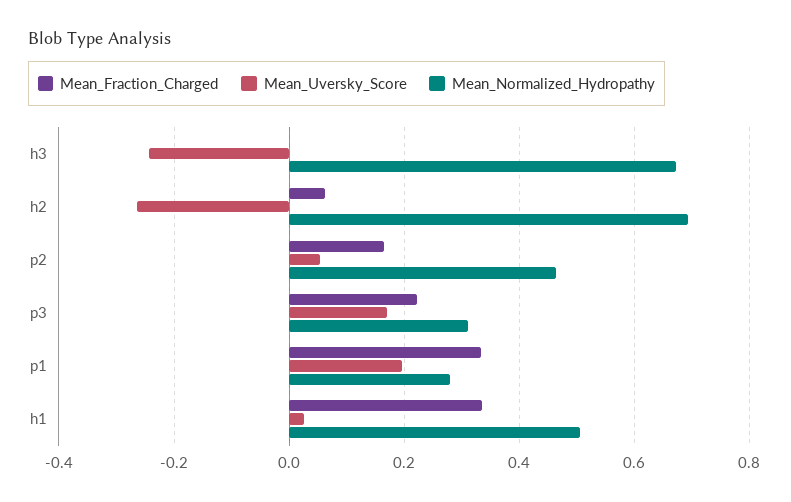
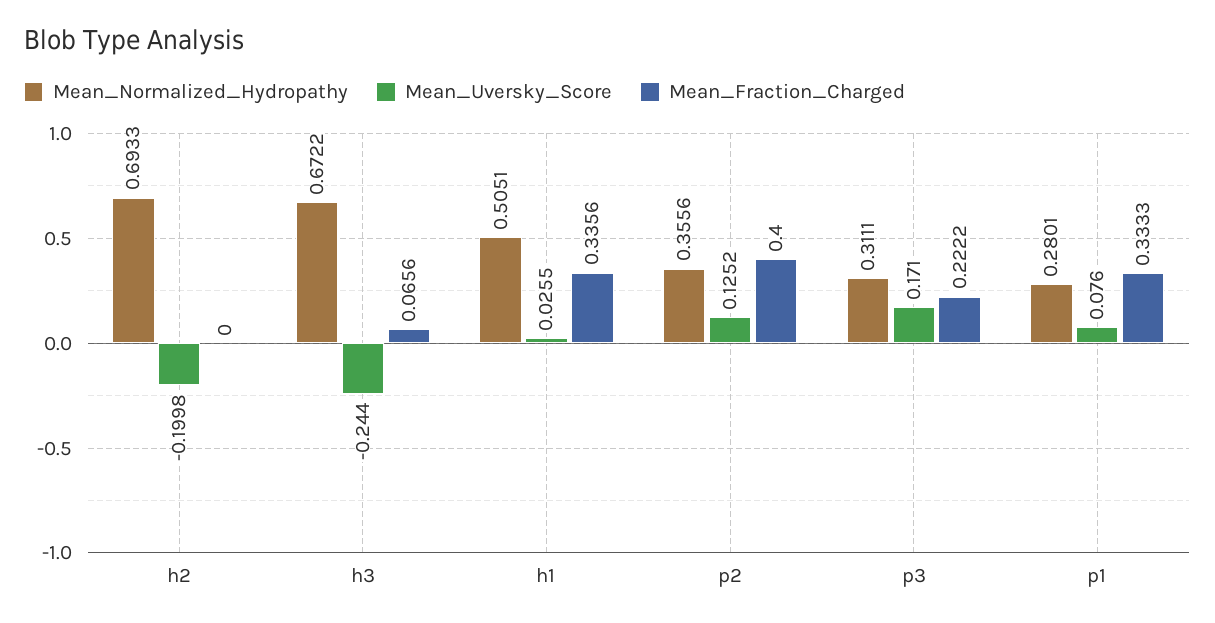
  {
    "Mean_Fraction_Charged": {
-     "h3": 0,
+     "h3": 0.0656,
-     "h2": 0.06,
+     "h2": 0,
-     "p2": 0.16,
+     "p2": 0.4,
      "p3": 0.2222,
      "p1": 0.3333,
      "h1": 0.3356
    },
    "Mean_Uversky_Score": {
      "h3": -0.244,
-     "h2": -0.26,
+     "h2": -0.1998,
-     "p2": 0.06,
+     "p2": 0.1252,
      "p3": 0.171,
-     "p1": 0.2,
+     "p1": 0.076,
      "h1": 0.0255
    },
    "Mean_Normalized_Hydropathy": {
      "h3": 0.6722,
      "h2": 0.6933,
-     "p2": 0.46,
+     "p2": 0.3556,
      "p3": 0.3111,
      "p1": 0.2801,
      "h1": 0.5051
    }
  }

